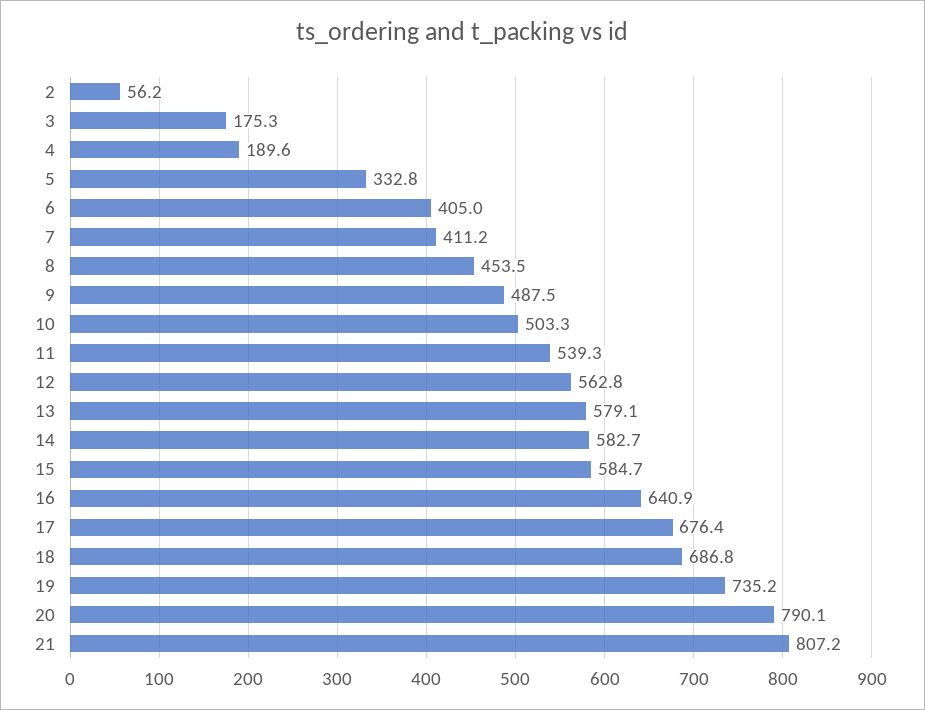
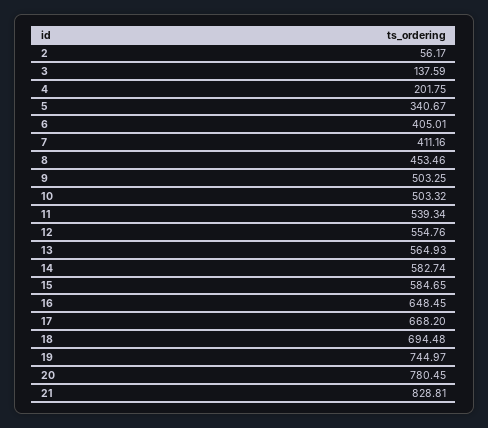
  {
    "2": 56.17,
-   "3": 175.3,
+   "3": 137.59,
-   "4": 189.6,
+   "4": 201.75,
-   "5": 332.8,
+   "5": 340.67,
    "6": 405.01,
    "7": 411.16,
    "8": 453.46,
-   "9": 487.5,
+   "9": 503.25,
    "10": 503.32,
    "11": 539.34,
-   "12": 562.8,
+   "12": 554.76,
-   "13": 579.1,
+   "13": 564.93,
    "14": 582.74,
    "15": 584.65,
-   "16": 640.9,
+   "16": 648.45,
-   "17": 676.4,
+   "17": 668.2,
-   "18": 686.8,
+   "18": 694.48,
-   "19": 735.2,
+   "19": 744.97,
-   "20": 790.1,
+   "20": 780.45,
-   "21": 807.2
+   "21": 828.81
  }

